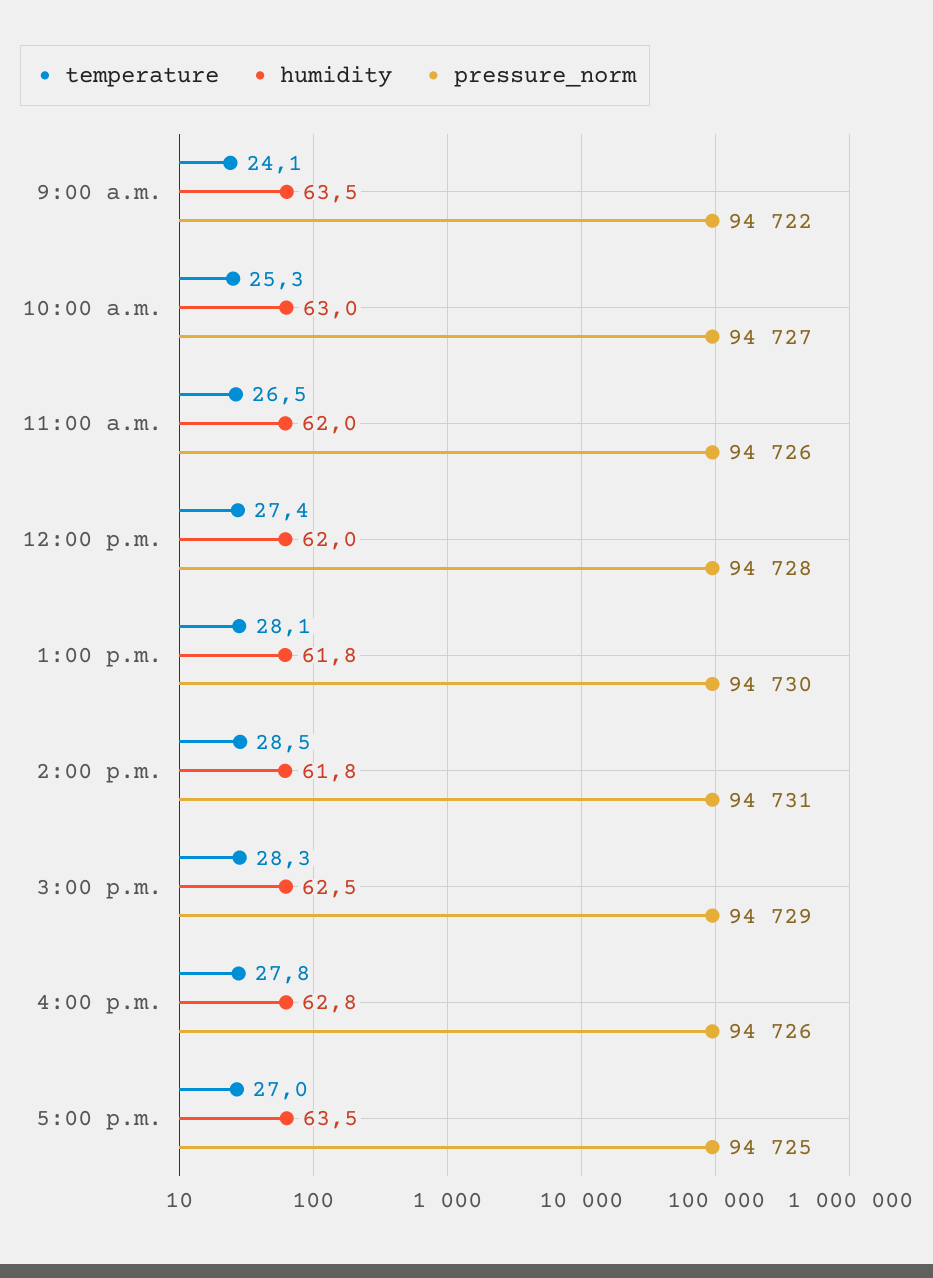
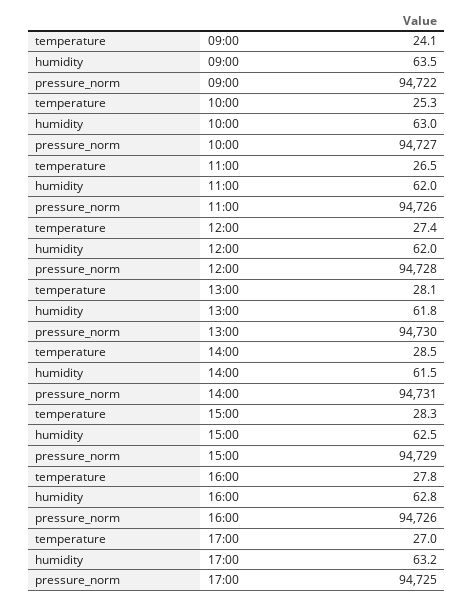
  {
    "temperature": {
      "9:00 a.m.": 24.1,
      "10:00 a.m.": 25.3,
      "11:00 a.m.": 26.5,
      "12:00 p.m.": 27.4,
      "1:00 p.m.": 28.1,
      "2:00 p.m.": 28.5,
      "3:00 p.m.": 28.3,
      "4:00 p.m.": 27.8,
      "5:00 p.m.": 27
    },
    "humidity": {
      "9:00 a.m.": 63.5,
      "10:00 a.m.": 63,
      "11:00 a.m.": 62,
      "12:00 p.m.": 62,
      "1:00 p.m.": 61.8,
-     "2:00 p.m.": 61.8,
+     "2:00 p.m.": 61.5,
      "3:00 p.m.": 62.5,
      "4:00 p.m.": 62.8,
-     "5:00 p.m.": 63.5
+     "5:00 p.m.": 63.2
    },
    "pressure_norm": {
      "9:00 a.m.": 94722,
      "10:00 a.m.": 94727,
      "11:00 a.m.": 94726,
      "12:00 p.m.": 94728,
      "1:00 p.m.": 94730,
      "2:00 p.m.": 94731,
      "3:00 p.m.": 94729,
      "4:00 p.m.": 94726,
      "5:00 p.m.": 94725
    }
  }

